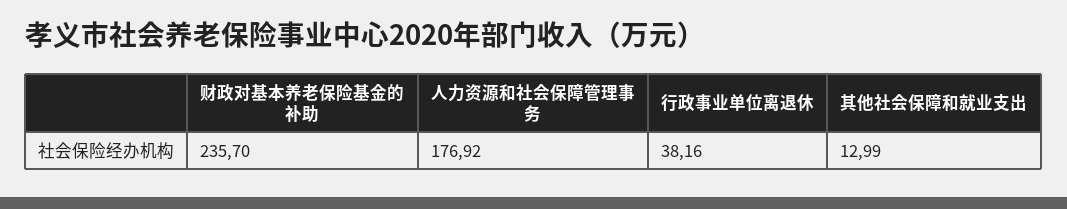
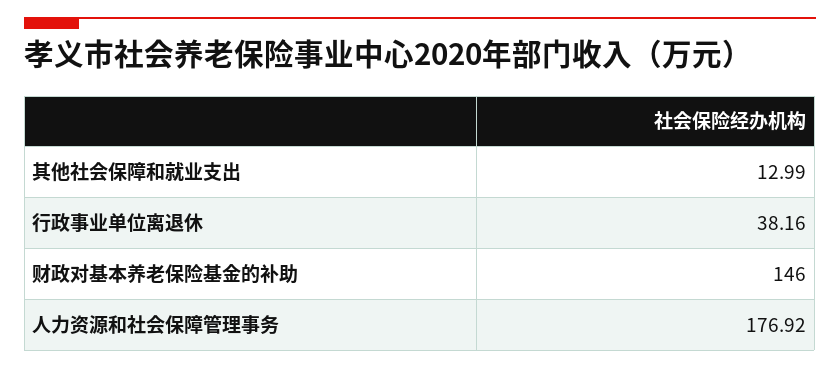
  {
-   "财政对基本养老保险基金的补助": 235.7,
+   "财政对基本养老保险基金的补助": 146,
    "人力资源和社会保障管理事务": 176.92,
    "行政事业单位离退休": 38.16,
    "其他社会保障和就业支出": 12.99
  }

